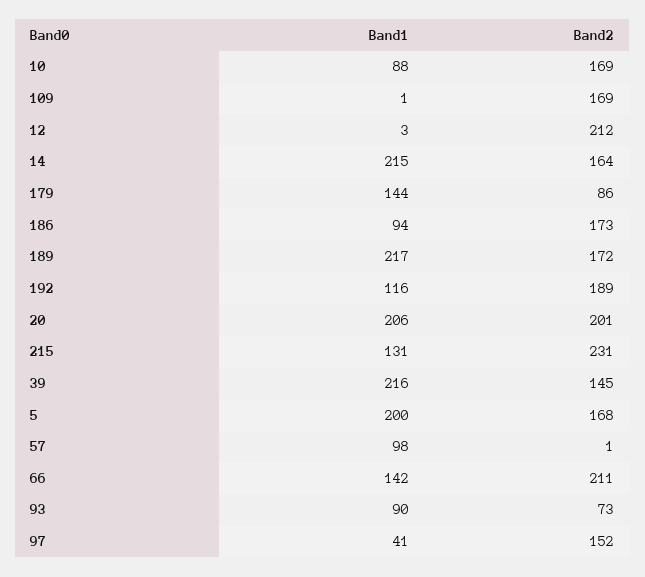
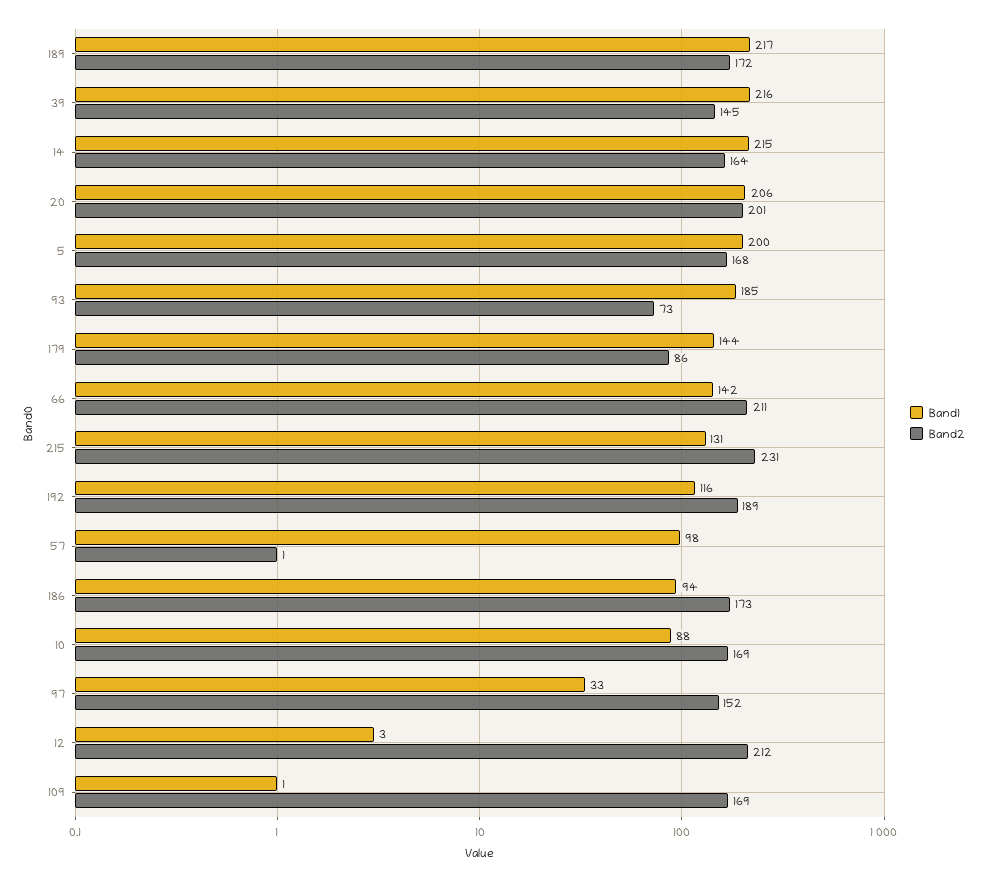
  {
    "Band1": {
      "10": 88,
      "109": 1,
      "12": 3,
      "14": 215,
      "179": 144,
      "186": 94,
      "189": 217,
      "192": 116,
      "20": 206,
      "215": 131,
      "39": 216,
      "5": 200,
      "57": 98,
      "66": 142,
-     "93": 90,
+     "93": 185,
-     "97": 41
+     "97": 33
    },
    "Band2": {
      "10": 169,
      "109": 169,
      "12": 212,
      "14": 164,
      "179": 86,
      "186": 173,
      "189": 172,
      "192": 189,
      "20": 201,
      "215": 231,
      "39": 145,
      "5": 168,
      "57": 1,
      "66": 211,
      "93": 73,
      "97": 152
    }
  }

